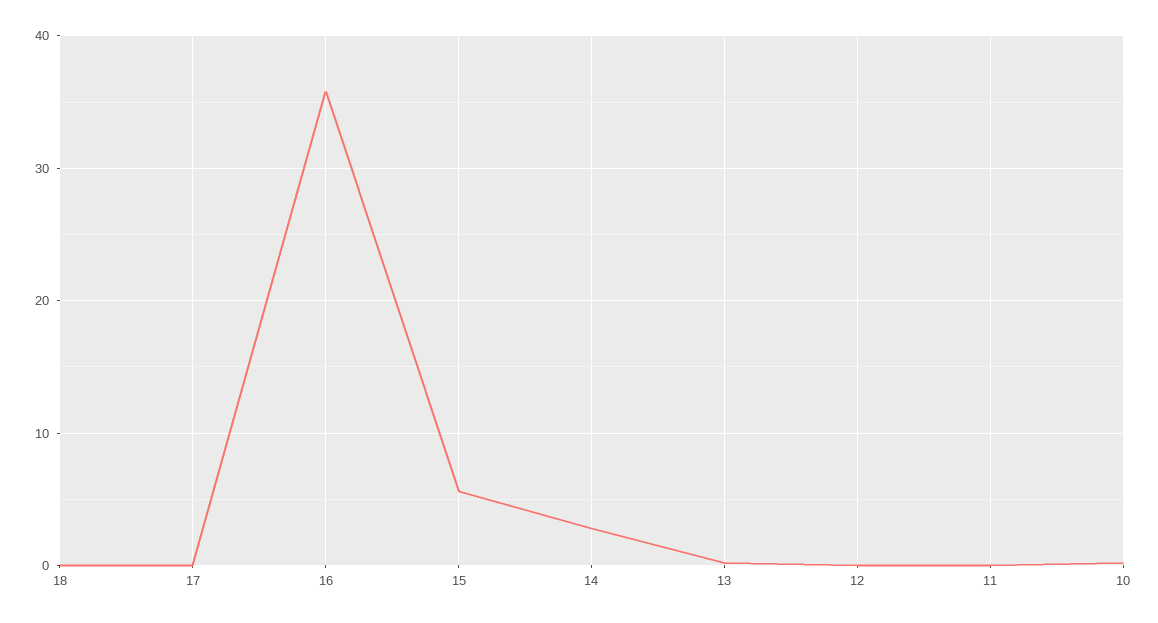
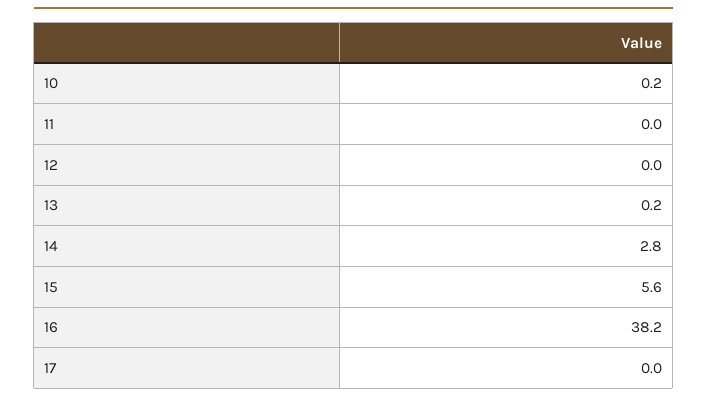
  {
-   "18": 0,
    "17": 0,
-   "16": 36,
+   "16": 38.2,
    "15": 5.6,
    "14": 2.8,
    "13": 0.2,
    "12": 0,
    "11": 0,
    "10": 0.2
  }

